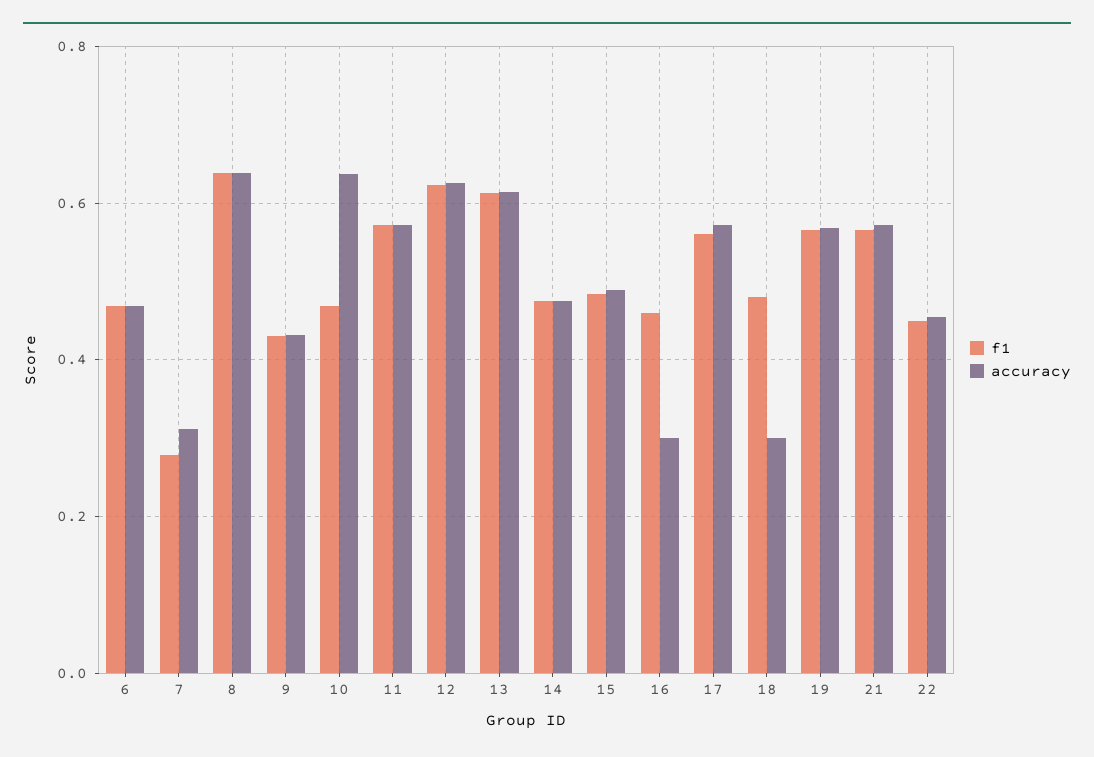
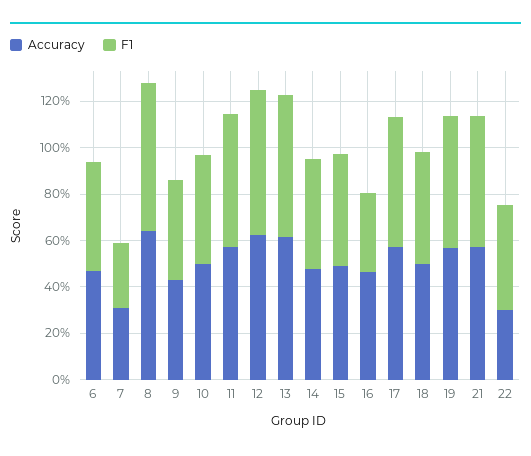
  {
    "f1": {
      "6": 0.46,
      "7": 0.28,
      "8": 0.64,
      "9": 0.44,
      "10": 0.46,
      "11": 0.58,
      "12": 0.62,
      "13": 0.62,
      "14": 0.48,
      "15": 0.48,
-     "16": 0.46,
+     "16": 0.35,
      "17": 0.56,
      "18": 0.48,
      "19": 0.56,
      "21": 0.56,
      "22": 0.44
    },
    "accuracy": {
      "6": 0.46,
      "7": 0.32,
      "8": 0.64,
      "9": 0.44,
-     "10": 0.64,
+     "10": 0.5,
      "11": 0.58,
      "12": 0.62,
      "13": 0.62,
      "14": 0.48,
      "15": 0.48,
-     "16": 0.3,
+     "16": 0.45,
      "17": 0.58,
-     "18": 0.3,
+     "18": 0.5,
      "19": 0.56,
      "21": 0.58,
-     "22": 0.46
+     "22": 0.3
    }
  }

